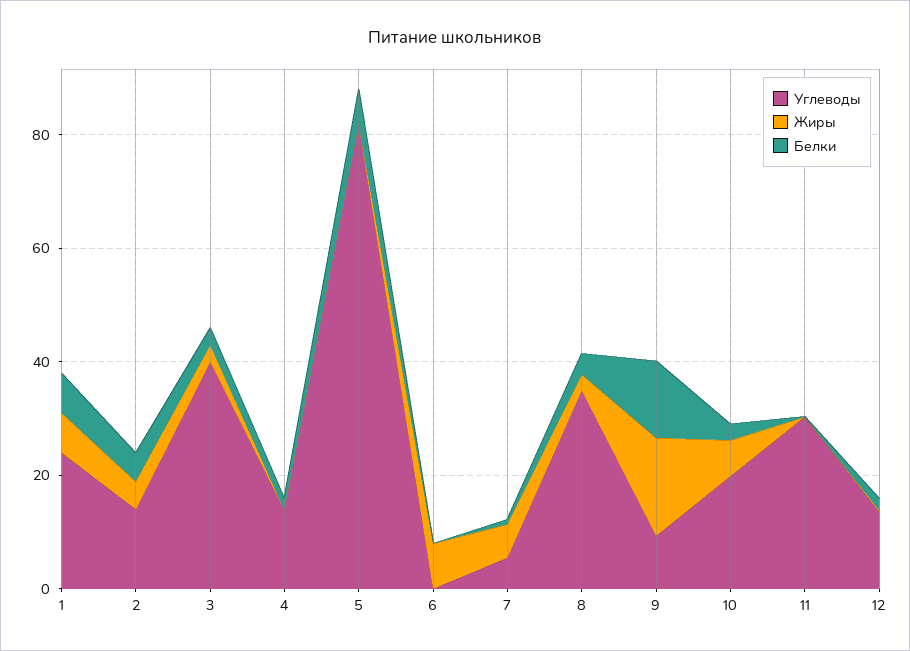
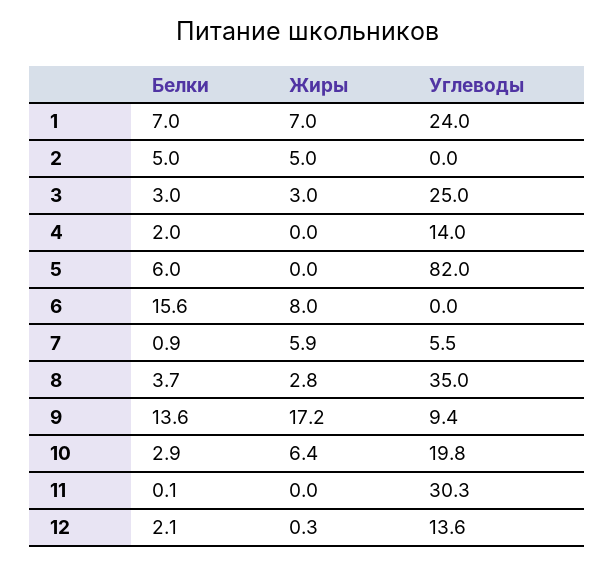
  {
    "Углеводы": {
      "1": 24,
-     "2": 15,
+     "2": 0,
-     "3": 40,
+     "3": 25,
      "4": 14,
      "5": 82,
      "6": 0,
      "7": 5.5,
      "8": 35,
      "9": 9.4,
      "10": 19.8,
      "11": 30.3,
      "12": 13.6
    },
    "Жиры": {
      "1": 7,
      "2": 5,
      "3": 3,
      "4": 0,
      "5": 0,
      "6": 8,
      "7": 5.9,
      "8": 2.8,
      "9": 17.2,
      "10": 6.4,
      "11": 0,
      "12": 0.3
    },
    "Белки": {
      "1": 7,
      "2": 5,
      "3": 3,
      "4": 2,
      "5": 6,
-     "6": 0,
+     "6": 15.6,
      "7": 0.9,
      "8": 3.7,
      "9": 13.6,
      "10": 2.9,
      "11": 0.1,
      "12": 2.1
    }
  }

